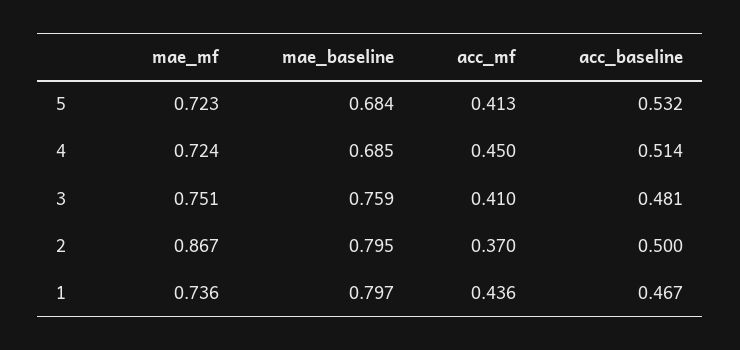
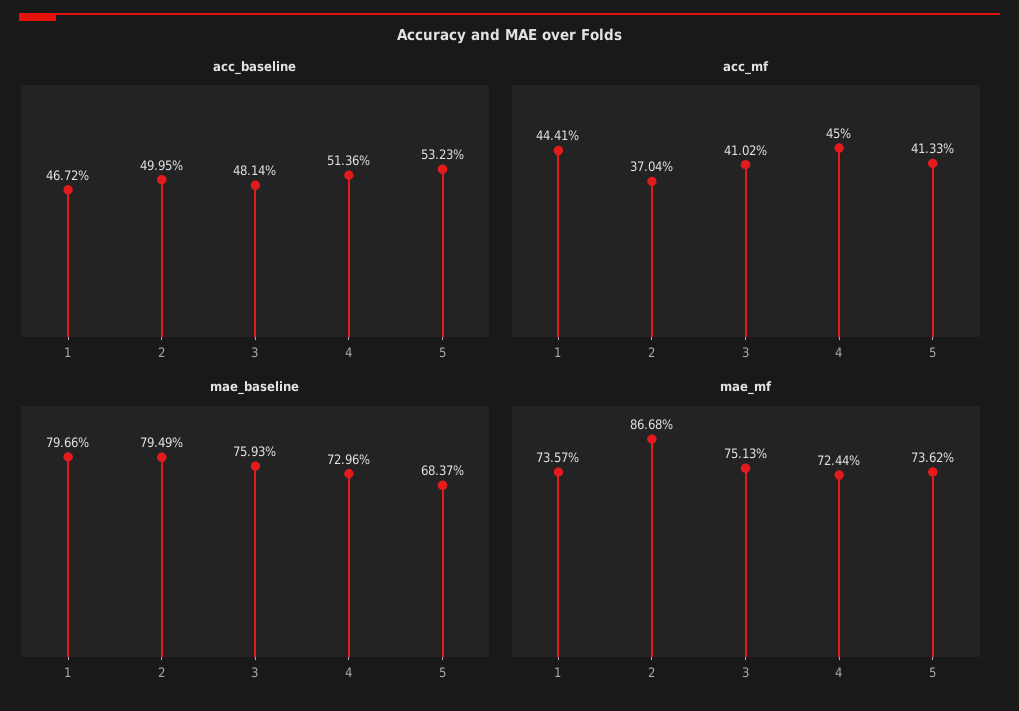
  {
    "mae_mf": {
-     "5": 0.723,
+     "5": 0.7362,
      "4": 0.7244,
      "3": 0.7513,
      "2": 0.8668,
      "1": 0.7357
    },
    "mae_baseline": {
      "5": 0.6837,
-     "4": 0.685,
+     "4": 0.7296,
      "3": 0.7593,
      "2": 0.7949,
      "1": 0.7966
    },
    "acc_mf": {
      "5": 0.4133,
      "4": 0.45,
      "3": 0.4102,
      "2": 0.3704,
-     "1": 0.436
+     "1": 0.4441
    },
    "acc_baseline": {
      "5": 0.5323,
      "4": 0.5136,
      "3": 0.4814,
      "2": 0.4995,
      "1": 0.4672
    }
  }

